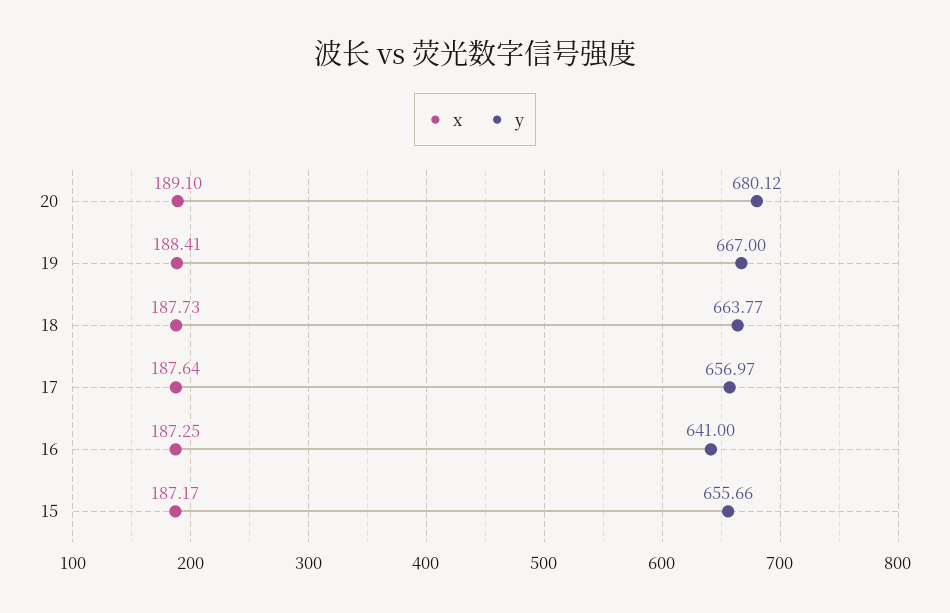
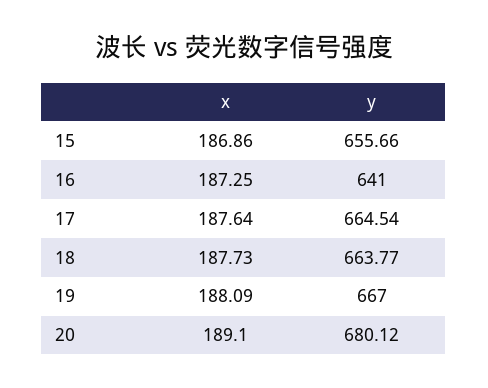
  {
    "x": {
      "20": 189.1,
-     "19": 188.41,
+     "19": 188.09,
      "18": 187.73,
      "17": 187.64,
      "16": 187.25,
-     "15": 187.17
+     "15": 186.86
    },
    "y": {
      "20": 680.12,
      "19": 667,
      "18": 663.77,
-     "17": 656.97,
+     "17": 664.54,
      "16": 641,
      "15": 655.66
    }
  }

